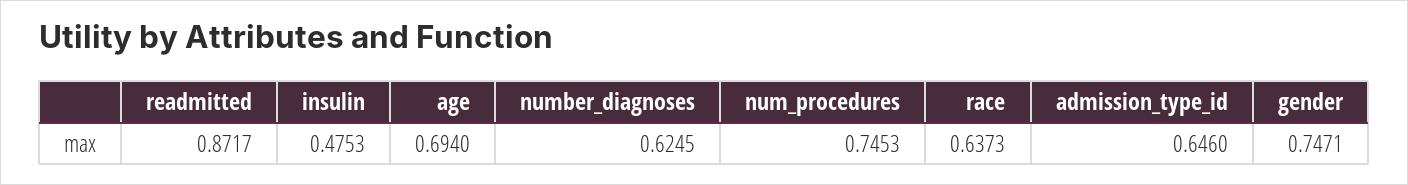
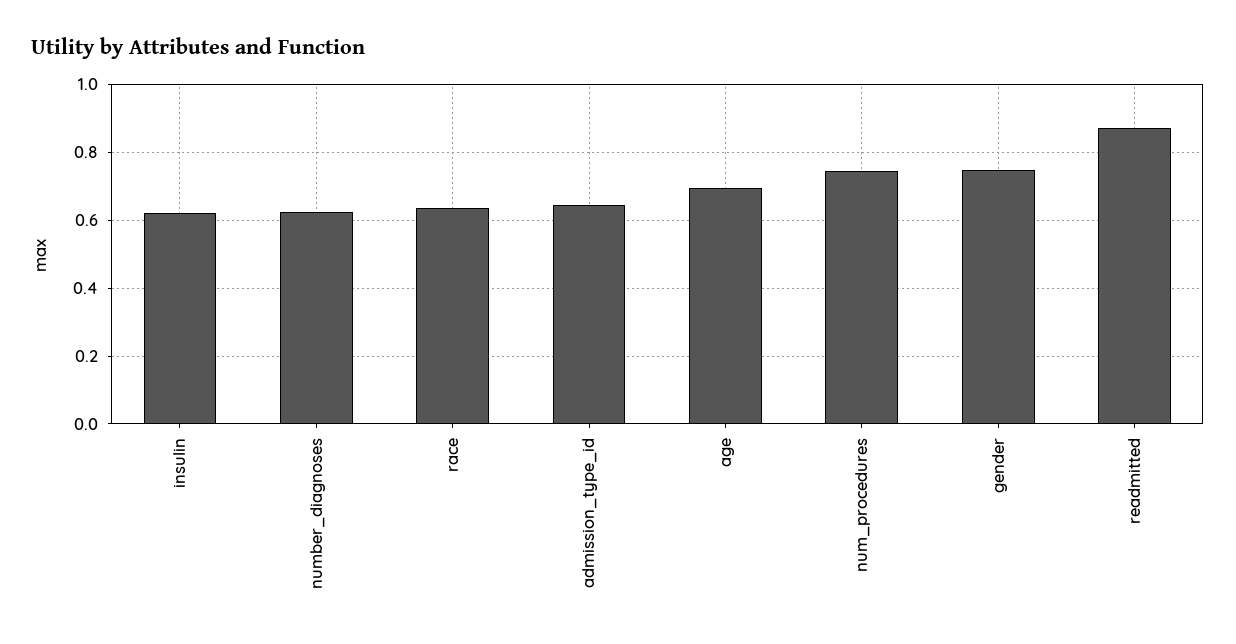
  {
    "readmitted": 0.8717,
-   "insulin": 0.4753,
+   "insulin": 0.62,
    "age": 0.694,
    "number_diagnoses": 0.6245,
    "num_procedures": 0.7453,
    "race": 0.6373,
    "admission_type_id": 0.646,
    "gender": 0.7471
  }

